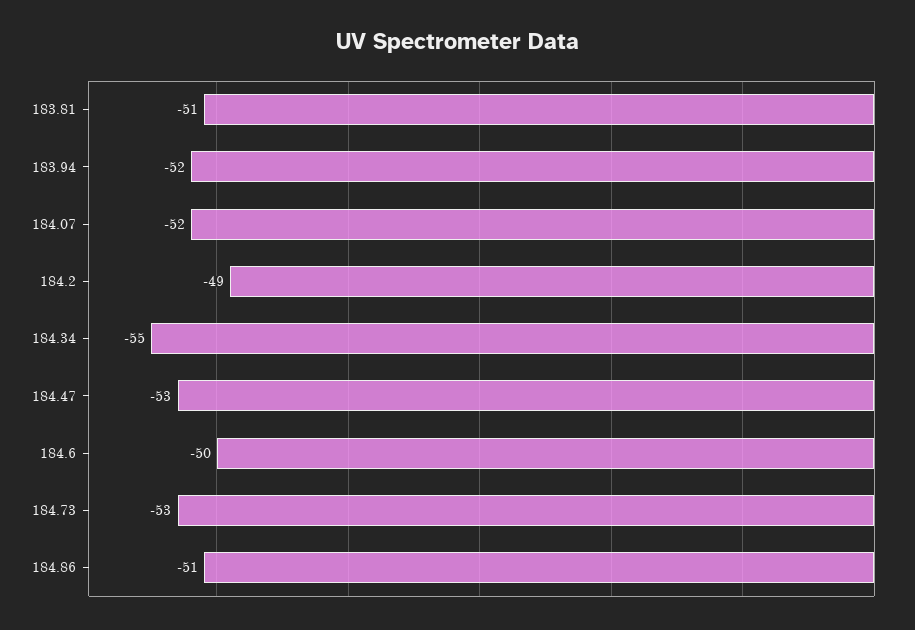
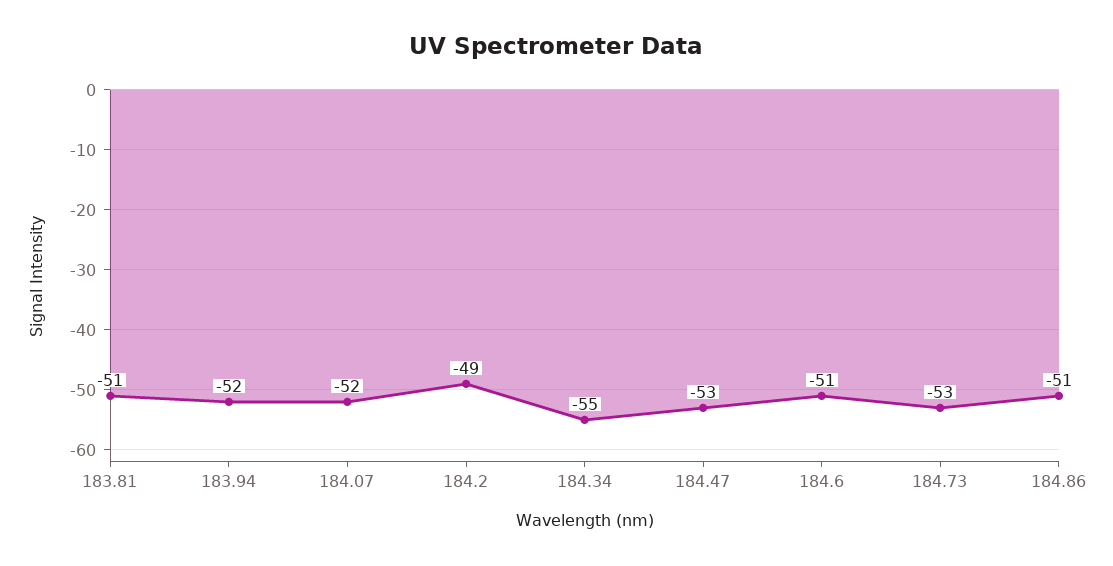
  {
    "183.81": -51,
    "183.94": -52,
    "184.07": -52,
    "184.2": -49,
    "184.34": -55,
    "184.47": -53,
-   "184.6": -50,
+   "184.6": -51,
    "184.73": -53,
    "184.86": -51
  }

